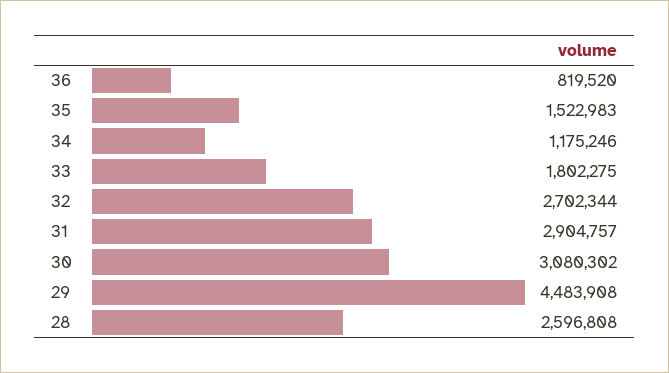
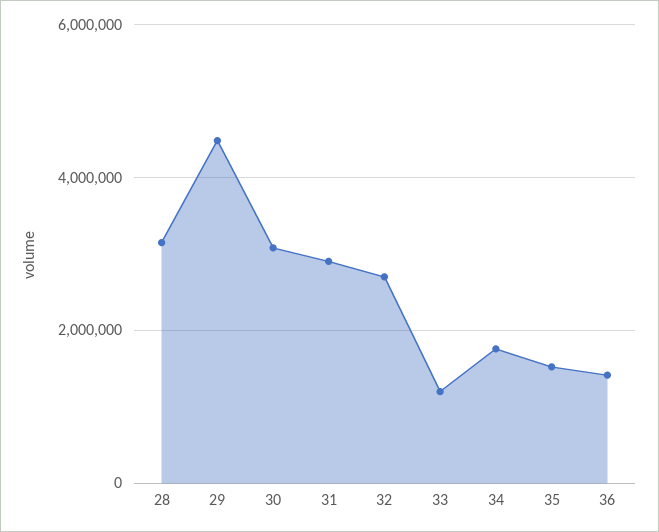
  {
-   "36": 819520,
+   "36": 1400000,
    "35": 1522983,
-   "34": 1175246,
+   "34": 1800000,
-   "33": 1802275,
+   "33": 1200000,
    "32": 2702344,
    "31": 2904757,
    "30": 3080302,
    "29": 4483908,
-   "28": 2596808
+   "28": 3200000
  }

